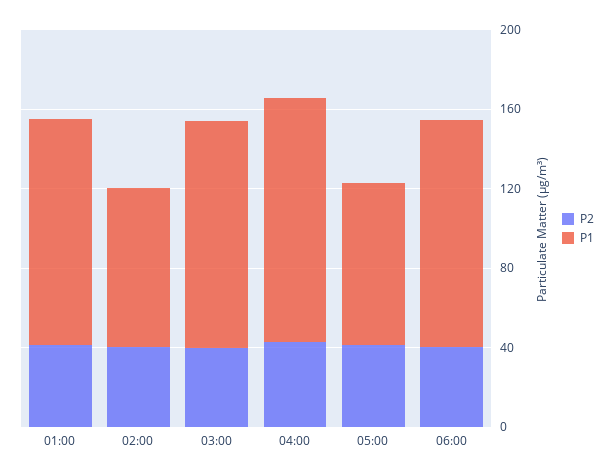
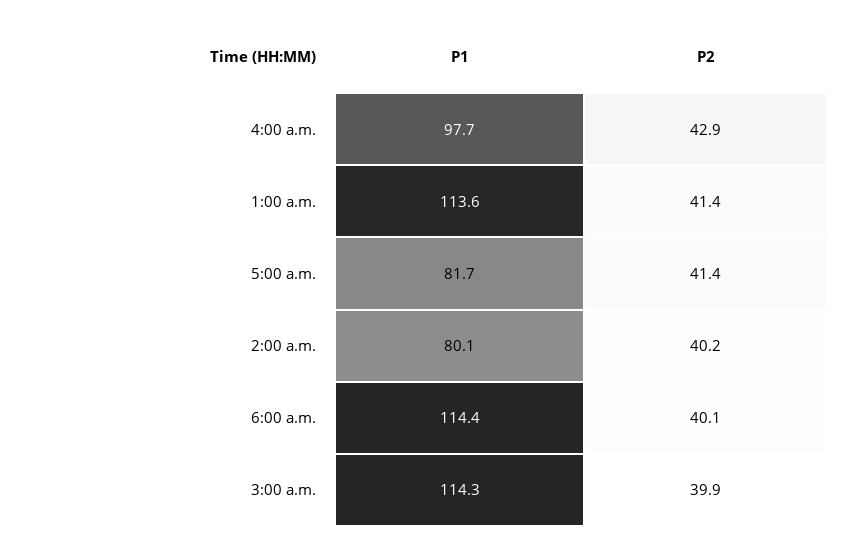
  {
    "P2": {
      "01:00": 41.4,
      "02:00": 40.2,
      "03:00": 39.9,
      "04:00": 42.9,
      "05:00": 41.4,
      "06:00": 40.1
    },
    "P1": {
      "01:00": 113.6,
      "02:00": 80.1,
      "03:00": 114.3,
-     "04:00": 120,
+     "04:00": 97.7,
      "05:00": 81.7,
      "06:00": 114.4
    }
  }

